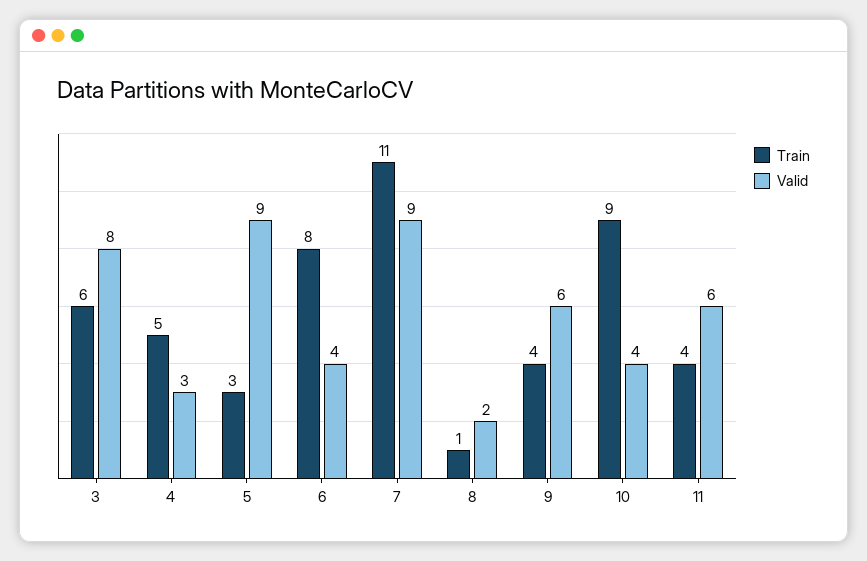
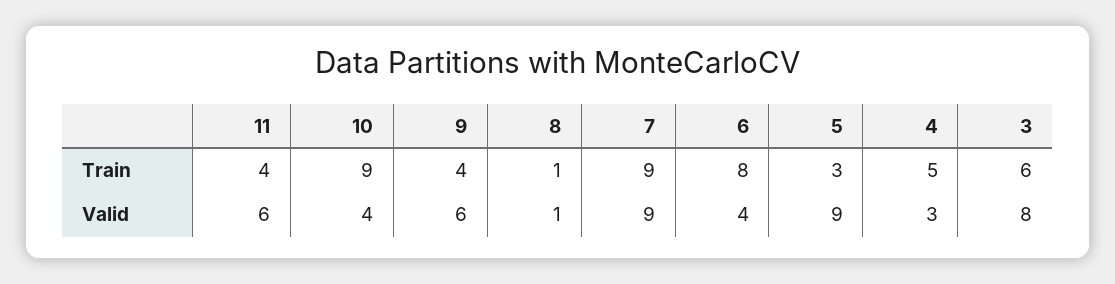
  {
    "Train": {
      "3": 6,
      "4": 5,
      "5": 3,
      "6": 8,
-     "7": 11,
+     "7": 9,
      "8": 1,
      "9": 4,
      "10": 9,
      "11": 4
    },
    "Valid": {
      "3": 8,
      "4": 3,
      "5": 9,
      "6": 4,
      "7": 9,
-     "8": 2,
+     "8": 1,
      "9": 6,
      "10": 4,
      "11": 6
    }
  }

